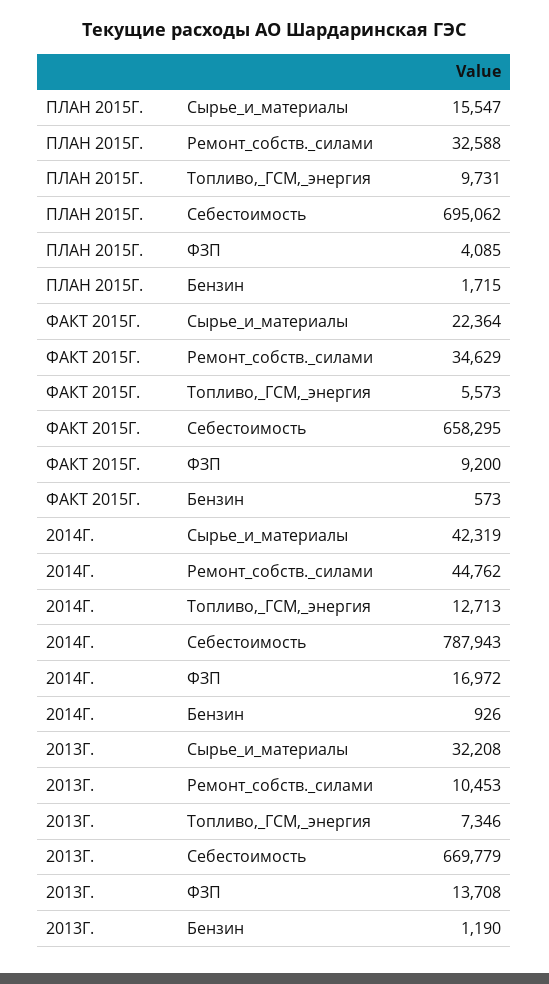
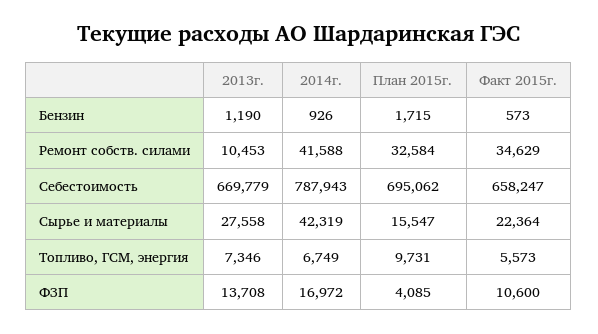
  {
    "ПЛАН 2015Г.": {
      "Сырье_и_материалы": 15547,
-     "Ремонт_собств._силами": 32588,
+     "Ремонт_собств._силами": 32584,
      "Топливо,_ГСМ,_энергия": 9731,
      "Себестоимость": 695062,
      "ФЗП": 4085,
      "Бензин": 1715
    },
    "ФАКТ 2015Г.": {
      "Сырье_и_материалы": 22364,
      "Ремонт_собств._силами": 34629,
      "Топливо,_ГСМ,_энергия": 5573,
-     "Себестоимость": 658295,
+     "Себестоимость": 658247,
-     "ФЗП": 9200,
+     "ФЗП": 10600,
      "Бензин": 573
    },
    "2014Г.": {
      "Сырье_и_материалы": 42319,
-     "Ремонт_собств._силами": 44762,
+     "Ремонт_собств._силами": 41588,
-     "Топливо,_ГСМ,_энергия": 12713,
+     "Топливо,_ГСМ,_энергия": 6749,
      "Себестоимость": 787943,
      "ФЗП": 16972,
      "Бензин": 926
    },
    "2013Г.": {
-     "Сырье_и_материалы": 32208,
+     "Сырье_и_материалы": 27558,
      "Ремонт_собств._силами": 10453,
      "Топливо,_ГСМ,_энергия": 7346,
      "Себестоимость": 669779,
      "ФЗП": 13708,
      "Бензин": 1190
    }
  }

